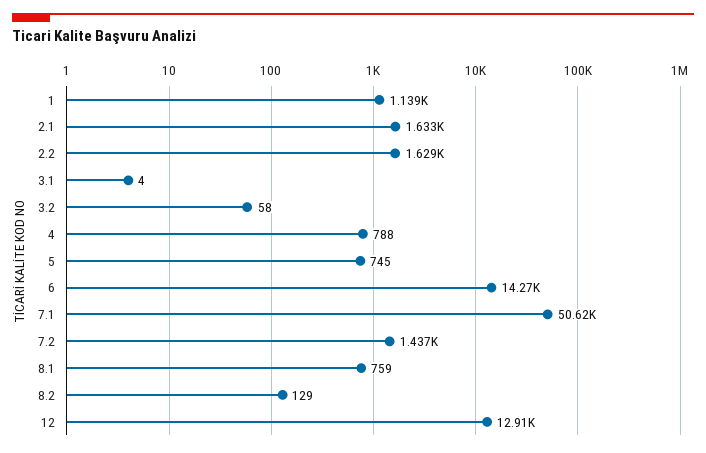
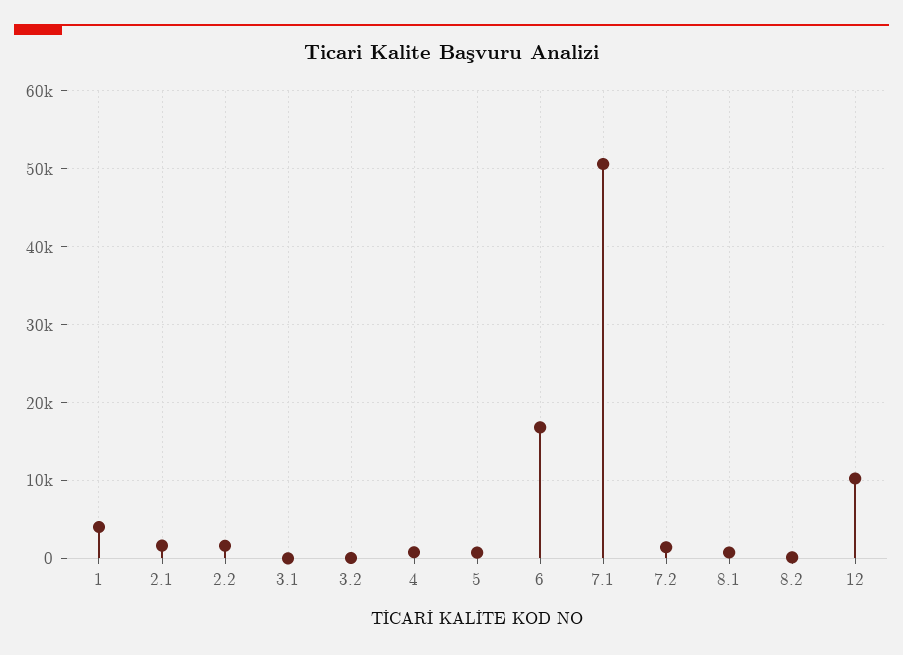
  {
-   "1": 1139,
+   "1": 4000,
    "2.1": 1633,
    "2.2": 1629,
    "3.1": 4,
    "3.2": 58,
    "4": 788,
    "5": 745,
-   "6": 14270,
+   "6": 17000,
    "7.1": 50620,
    "7.2": 1437,
    "8.1": 759,
    "8.2": 129,
-   "12": 12910
+   "12": 10000
  }

